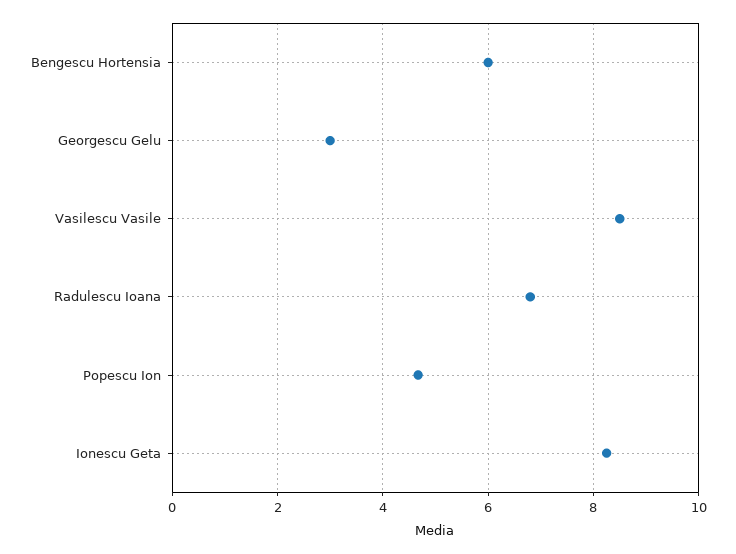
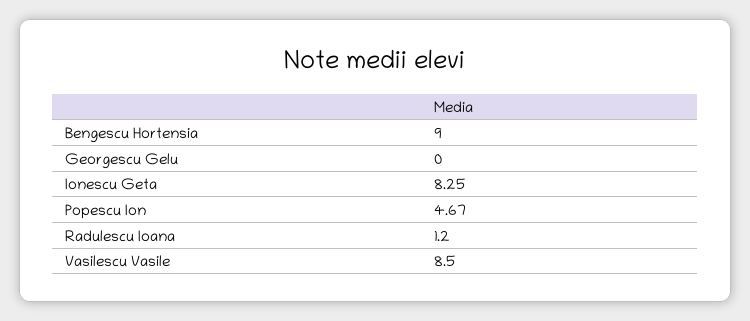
  {
-   "Bengescu Hortensia": 6,
+   "Bengescu Hortensia": 9,
-   "Georgescu Gelu": 3,
+   "Georgescu Gelu": 0,
    "Vasilescu Vasile": 8.5,
-   "Radulescu Ioana": 6.8,
+   "Radulescu Ioana": 1.2,
    "Popescu Ion": 4.67,
    "Ionescu Geta": 8.25
  }

